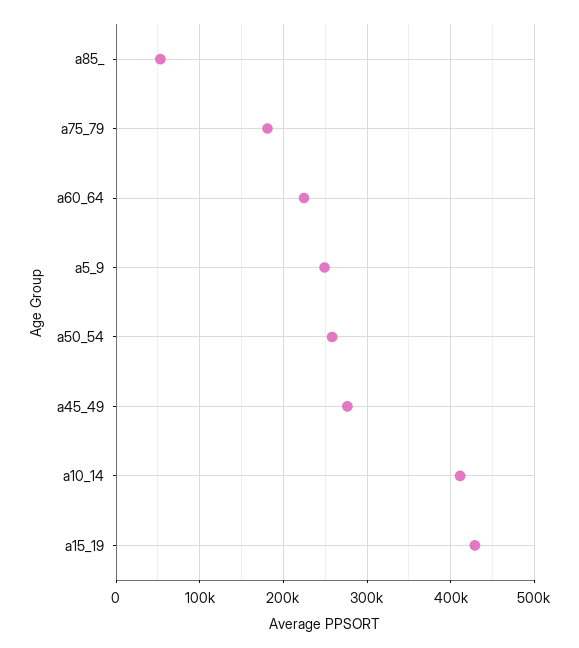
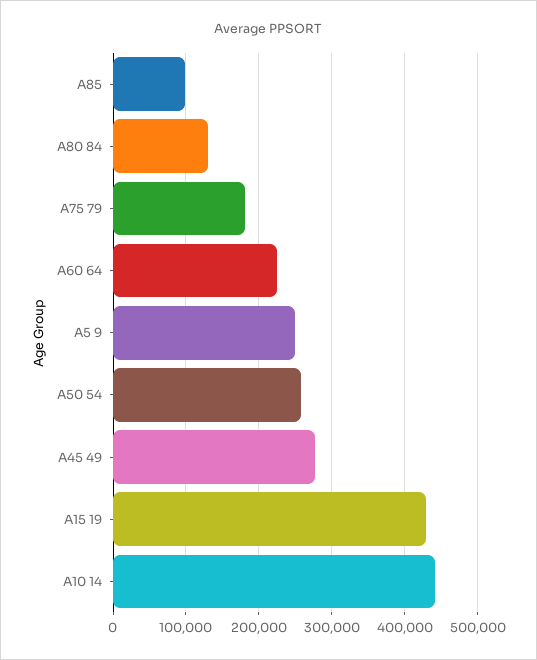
  {
-   "a85_": 50000,
+   "a85_": 100000,
    "a75_79": 180000,
    "a60_64": 220000,
    "a5_9": 250000,
    "a50_54": 260000,
    "a45_49": 280000,
-   "a10_14": 410000,
+   "a10_14": 440000,
-   "a15_19": 430000
+   "a15_19": 430000,
+   "A80 84": 130000
  }

